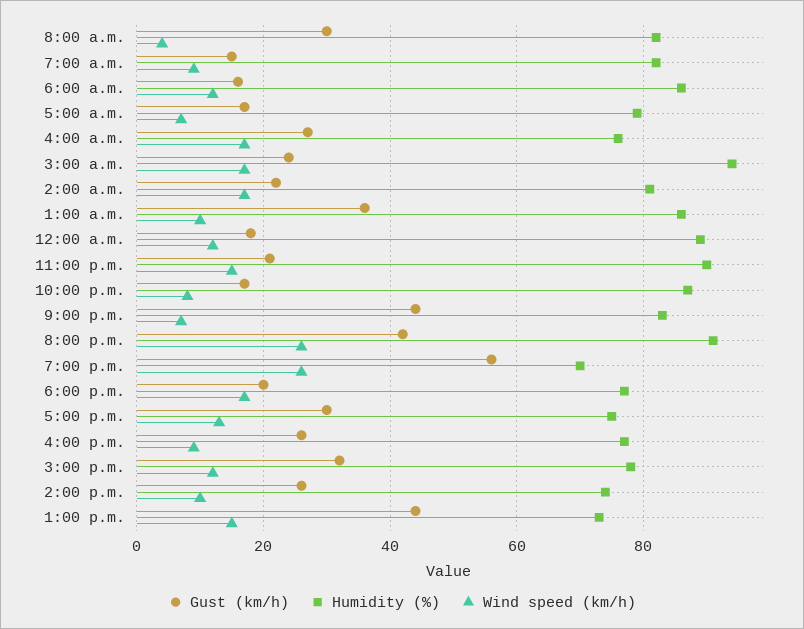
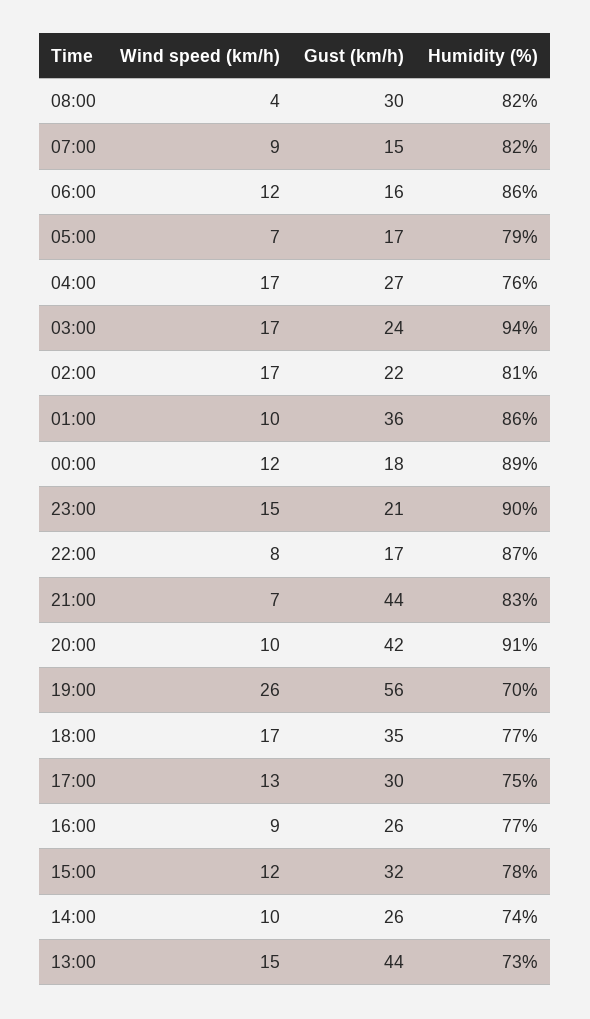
  {
    "Gust (km/h)": {
      "8:00 a.m.": 30,
      "7:00 a.m.": 15,
      "6:00 a.m.": 16,
      "5:00 a.m.": 17,
      "4:00 a.m.": 27,
      "3:00 a.m.": 24,
      "2:00 a.m.": 22,
      "1:00 a.m.": 36,
      "12:00 a.m.": 18,
      "11:00 p.m.": 21,
      "10:00 p.m.": 17,
      "9:00 p.m.": 44,
      "8:00 p.m.": 42,
      "7:00 p.m.": 56,
-     "6:00 p.m.": 20,
+     "6:00 p.m.": 35,
      "5:00 p.m.": 30,
      "4:00 p.m.": 26,
      "3:00 p.m.": 32,
      "2:00 p.m.": 26,
      "1:00 p.m.": 44
    },
    "Humidity (%)": {
      "8:00 a.m.": 82,
      "7:00 a.m.": 82,
      "6:00 a.m.": 86,
      "5:00 a.m.": 79,
      "4:00 a.m.": 76,
      "3:00 a.m.": 94,
      "2:00 a.m.": 81,
      "1:00 a.m.": 86,
      "12:00 a.m.": 89,
      "11:00 p.m.": 90,
      "10:00 p.m.": 87,
      "9:00 p.m.": 83,
      "8:00 p.m.": 91,
      "7:00 p.m.": 70,
      "6:00 p.m.": 77,
      "5:00 p.m.": 75,
      "4:00 p.m.": 77,
      "3:00 p.m.": 78,
      "2:00 p.m.": 74,
      "1:00 p.m.": 73
    },
    "Wind speed (km/h)": {
      "8:00 a.m.": 4,
      "7:00 a.m.": 9,
      "6:00 a.m.": 12,
      "5:00 a.m.": 7,
      "4:00 a.m.": 17,
      "3:00 a.m.": 17,
      "2:00 a.m.": 17,
      "1:00 a.m.": 10,
      "12:00 a.m.": 12,
      "11:00 p.m.": 15,
      "10:00 p.m.": 8,
      "9:00 p.m.": 7,
-     "8:00 p.m.": 25,
+     "8:00 p.m.": 10,
      "7:00 p.m.": 26,
      "6:00 p.m.": 17,
      "5:00 p.m.": 13,
      "4:00 p.m.": 9,
      "3:00 p.m.": 12,
      "2:00 p.m.": 10,
      "1:00 p.m.": 15
    }
  }

